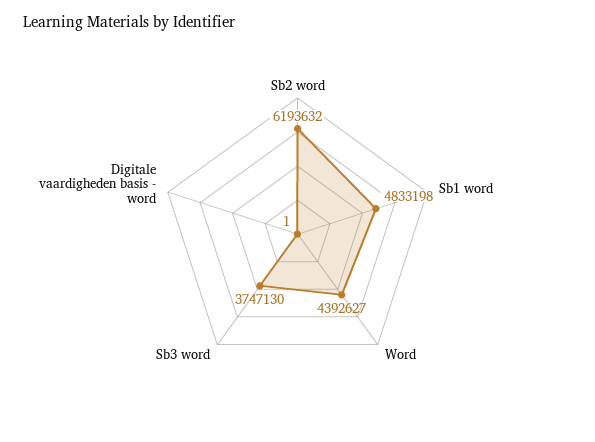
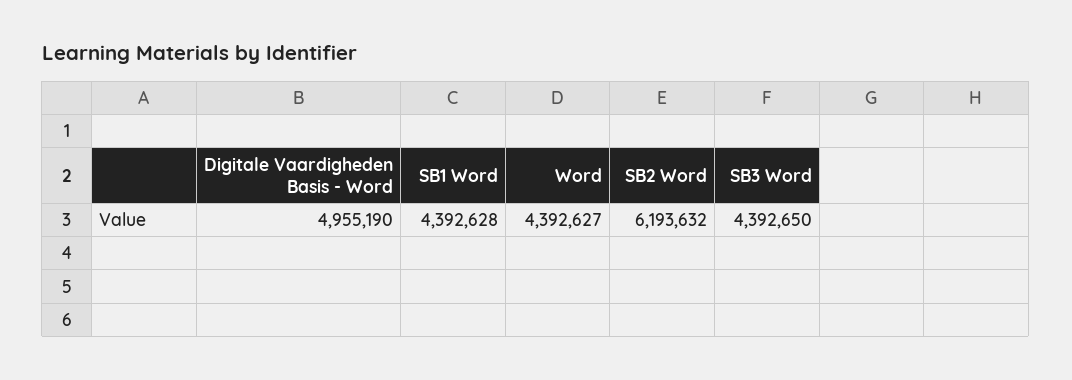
  {
    "Sb2 word": 6193632,
-   "Sb1 word": 4833198,
+   "Sb1 word": 4392628,
    "Word": 4392627,
-   "Sb3 word": 3747130,
+   "Sb3 word": 4392650,
-   "Digitale vaardigheden basis - word": 1
+   "Digitale vaardigheden basis - word": 4955190
  }

